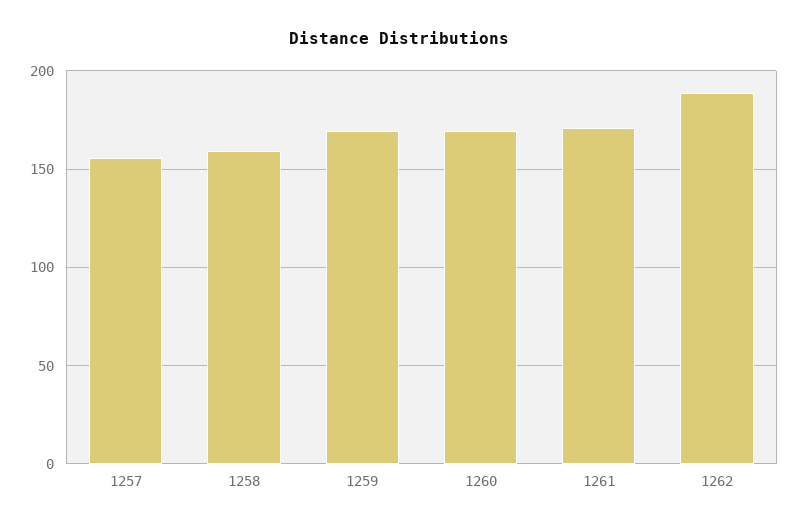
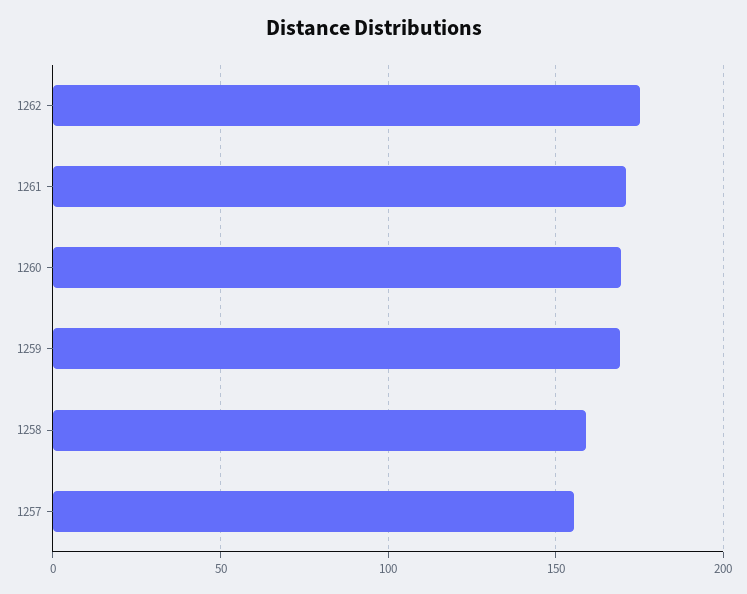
  {
    "1257": 155,
    "1258": 160,
    "1259": 170,
    "1260": 170,
    "1261": 170,
-   "1262": 190
+   "1262": 175
  }

